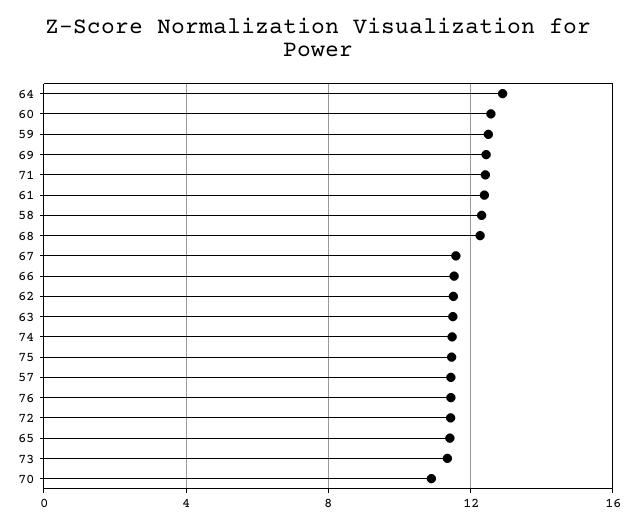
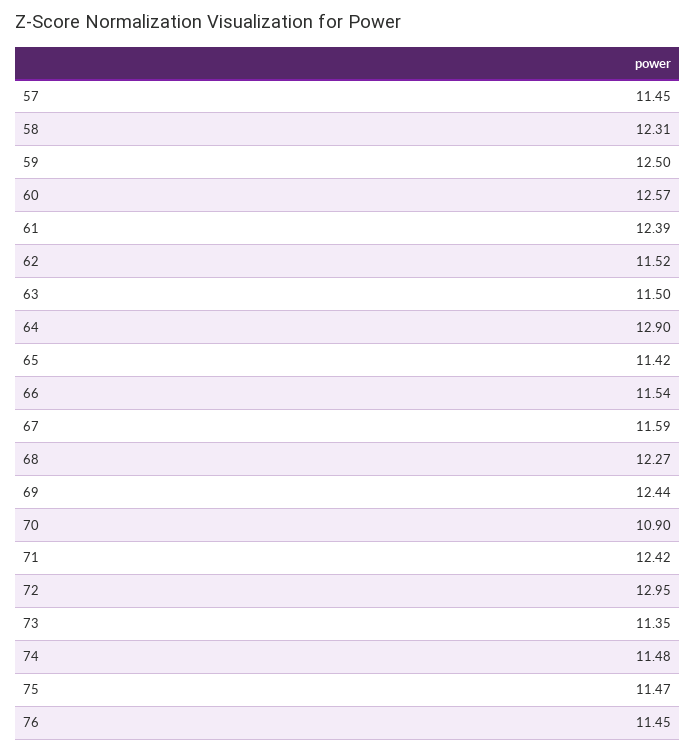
  {
    "64": 12.9,
    "60": 12.57,
    "59": 12.5,
    "69": 12.44,
    "71": 12.42,
    "61": 12.39,
    "58": 12.31,
    "68": 12.27,
    "67": 11.59,
    "66": 11.54,
    "62": 11.52,
    "63": 11.5,
    "74": 11.48,
    "75": 11.47,
    "57": 11.45,
    "76": 11.45,
-   "72": 11.5,
+   "72": 12.95,
    "65": 11.42,
    "73": 11.35,
    "70": 10.9
  }

